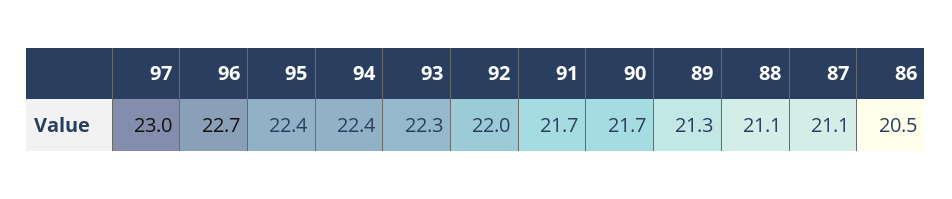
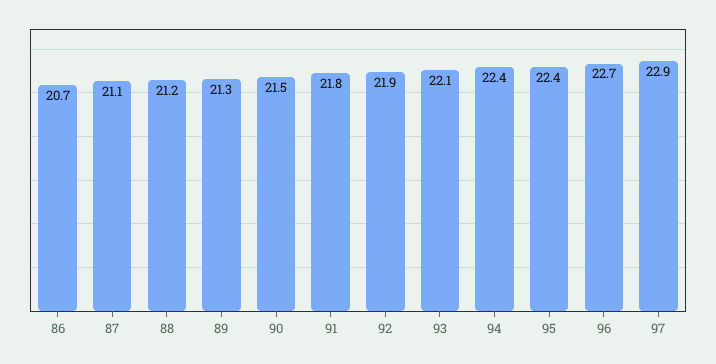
  {
-   "97": 23,
+   "97": 22.9,
    "96": 22.7,
    "95": 22.4,
    "94": 22.4,
-   "93": 22.3,
+   "93": 22.1,
-   "92": 22,
+   "92": 21.9,
-   "91": 21.7,
+   "91": 21.8,
-   "90": 21.7,
+   "90": 21.5,
    "89": 21.3,
-   "88": 21.1,
+   "88": 21.2,
    "87": 21.1,
-   "86": 20.5
+   "86": 20.7
  }

